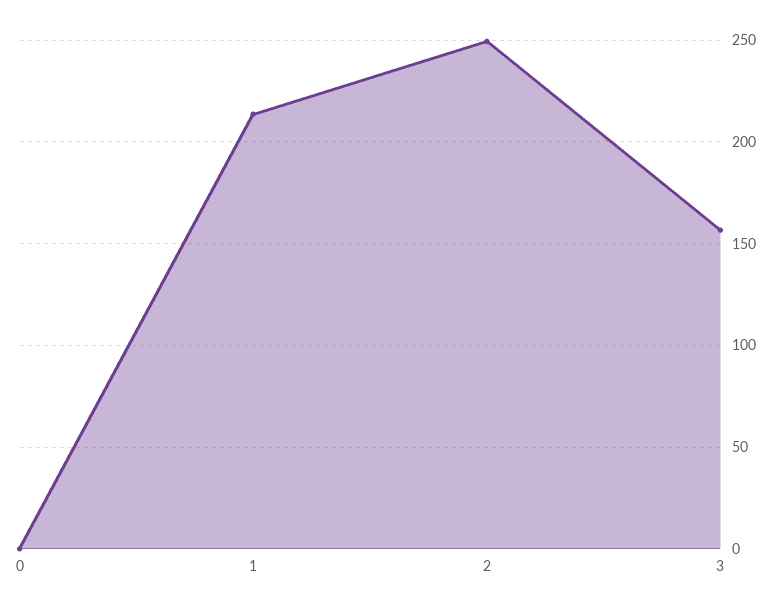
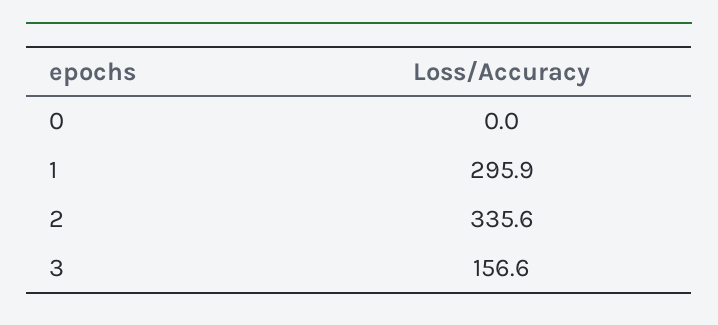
  {
    "0": 0,
-   "1": 215,
+   "1": 295.9,
-   "2": 250,
+   "2": 335.6,
    "3": 156.6
  }

